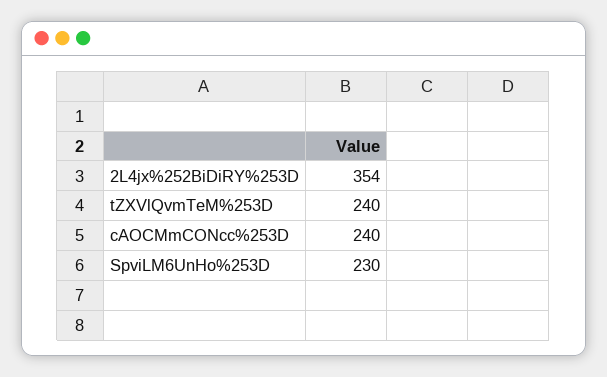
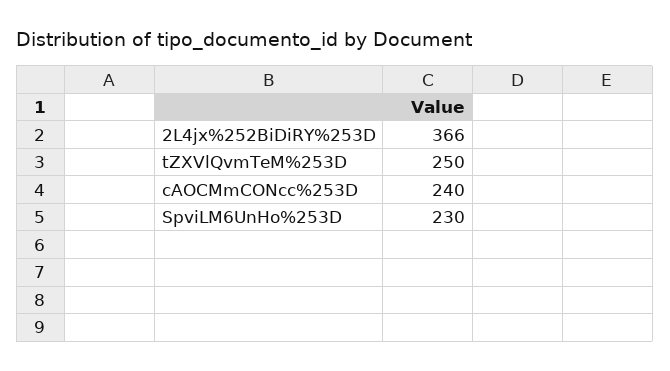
  {
-   "2L4jx%252BiDiRY%253D": 354,
+   "2L4jx%252BiDiRY%253D": 366,
-   "tZXVlQvmTeM%253D": 240,
+   "tZXVlQvmTeM%253D": 250,
    "cAOCMmCONcc%253D": 240,
    "SpviLM6UnHo%253D": 230
  }

